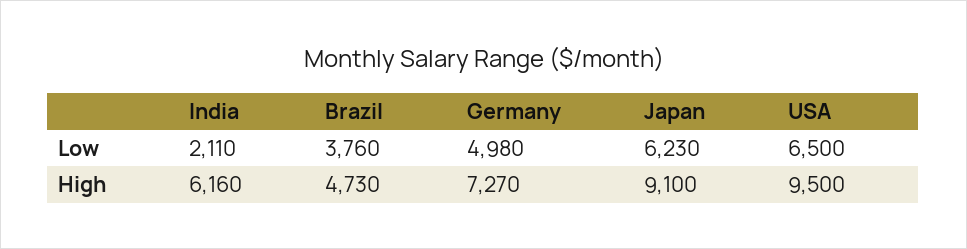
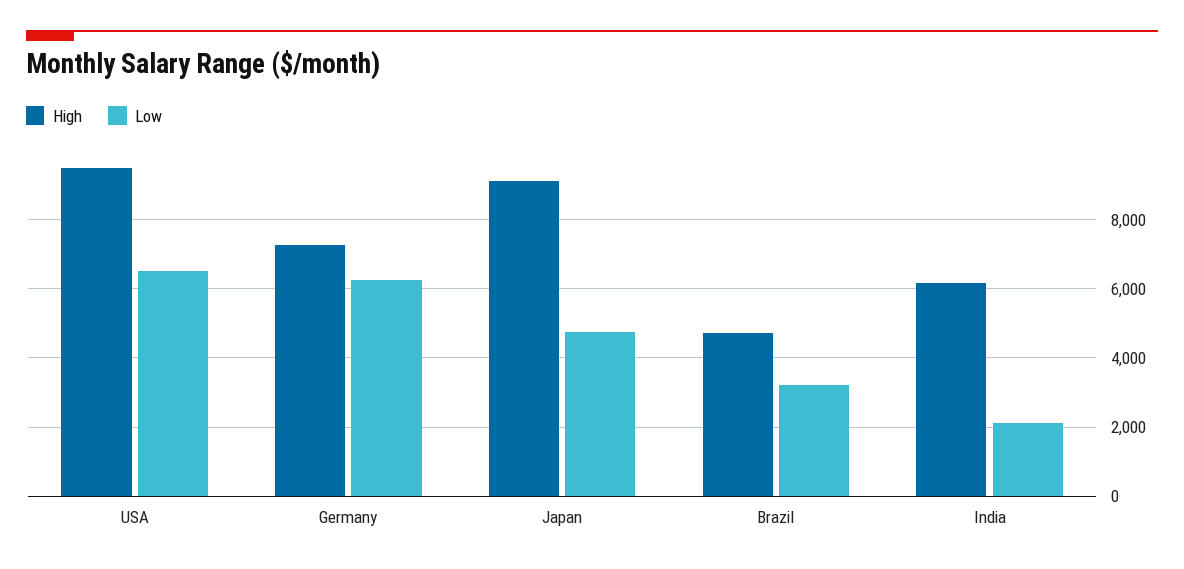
  {
    "Low": {
      "India": 2110,
-     "Brazil": 3760,
+     "Brazil": 3200,
-     "Germany": 4980,
+     "Germany": 6200,
-     "Japan": 6230,
+     "Japan": 4800,
      "USA": 6500
    },
    "High": {
      "India": 6160,
      "Brazil": 4730,
      "Germany": 7270,
      "Japan": 9100,
      "USA": 9500
    }
  }

